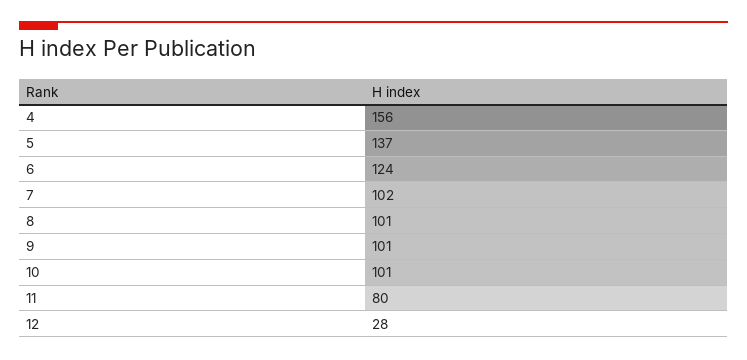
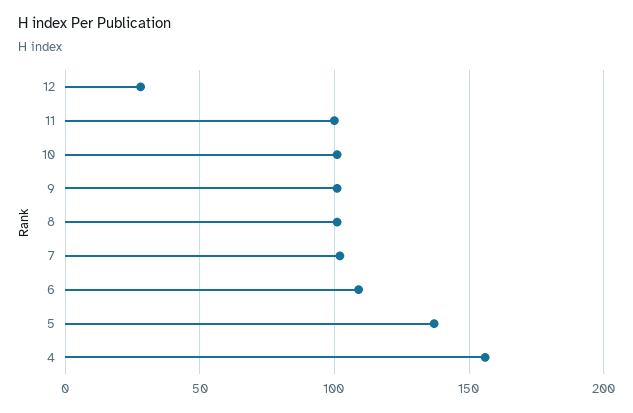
  {
    "4": 156,
    "5": 137,
-   "6": 124,
+   "6": 110,
    "7": 102,
    "8": 101,
    "9": 101,
    "10": 101,
-   "11": 80,
+   "11": 100,
    "12": 28
  }

